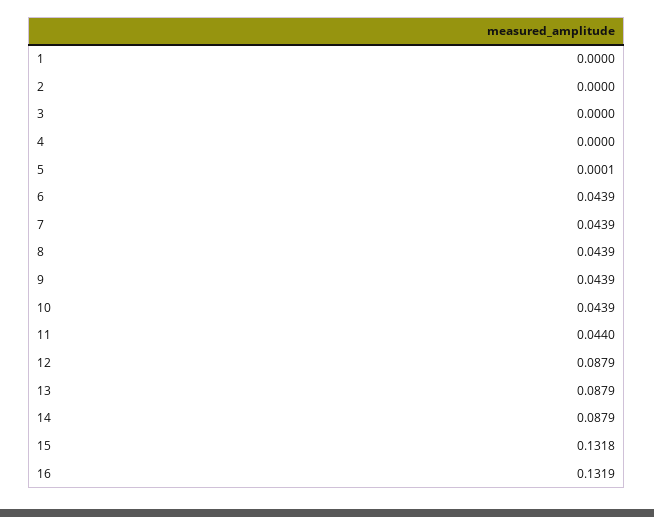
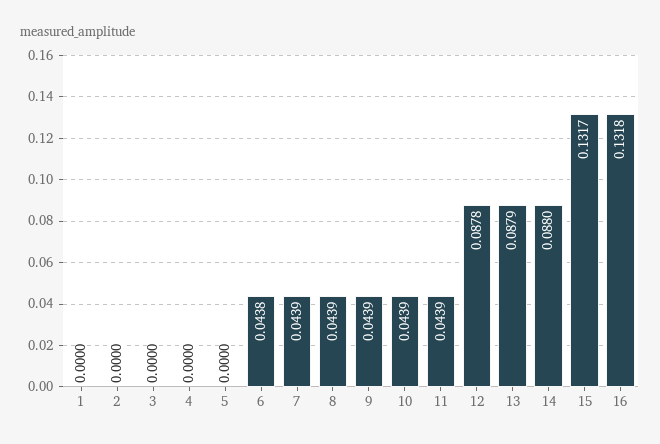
  {
    "1": 0,
    "2": 0,
    "3": 0,
    "4": 0,
-   "5": 0.0001,
+   "5": 0,
-   "6": 0.0439,
+   "6": 0.0438,
    "7": 0.0439,
    "8": 0.0439,
    "9": 0.0439,
    "10": 0.0439,
-   "11": 0.044,
+   "11": 0.0439,
-   "12": 0.0879,
+   "12": 0.0878,
    "13": 0.0879,
-   "14": 0.0879,
+   "14": 0.088,
-   "15": 0.1318,
+   "15": 0.1317,
-   "16": 0.1319
+   "16": 0.1318
  }

